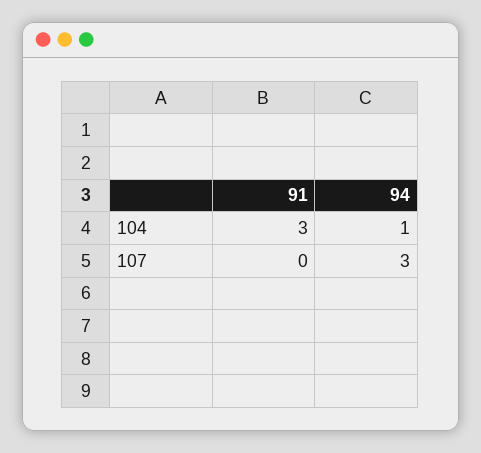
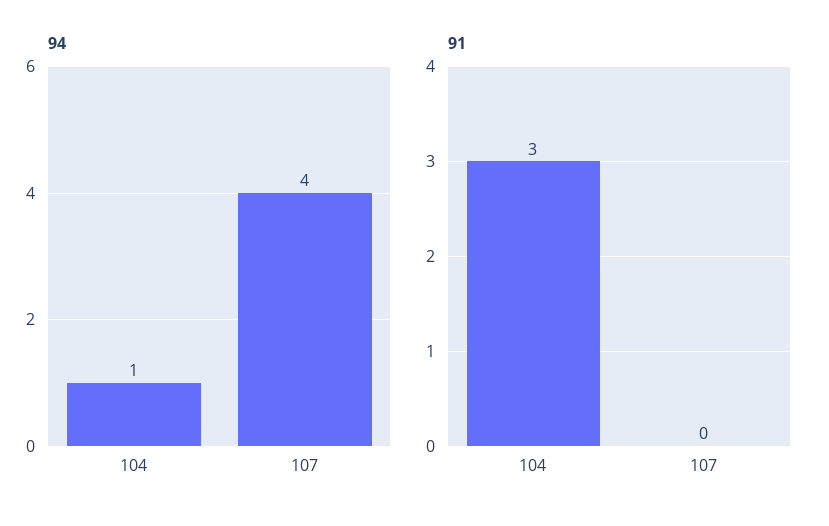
  {
    "91": {
      "104": 3,
      "107": 0
    },
    "94": {
      "104": 1,
-     "107": 3
+     "107": 4
    }
  }

